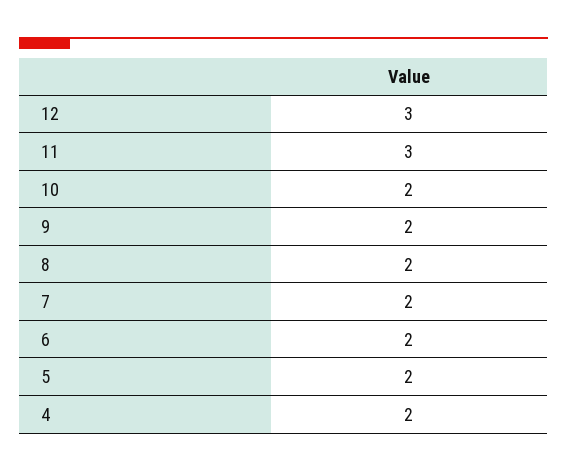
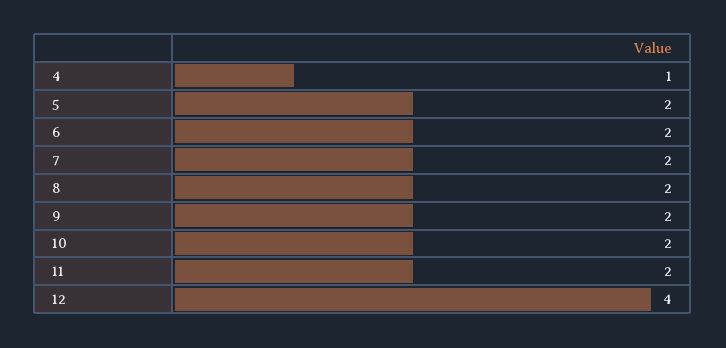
  {
-   "12": 3,
+   "12": 4,
-   "11": 3,
+   "11": 2,
    "10": 2,
    "9": 2,
    "8": 2,
    "7": 2,
    "6": 2,
    "5": 2,
-   "4": 2
+   "4": 1
  }

